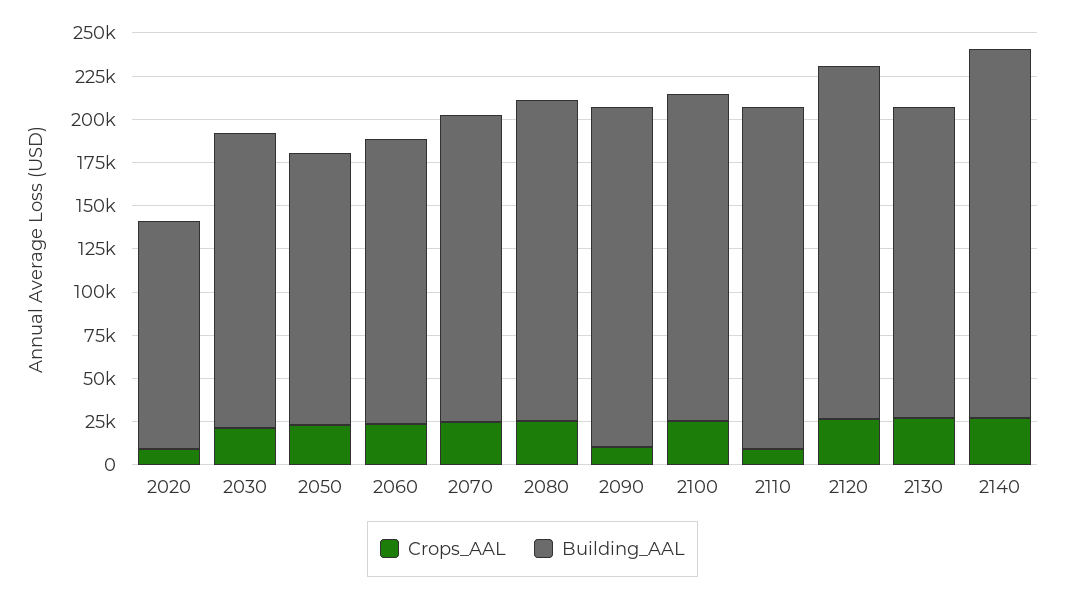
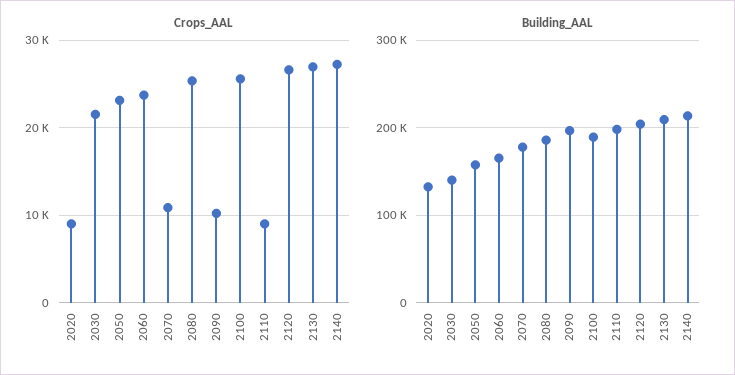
  {
    "Crops_AAL": {
      "2020": 9000,
      "2030": 22000,
      "2050": 23000,
      "2060": 24000,
-     "2070": 25000,
+     "2070": 11000,
      "2080": 25000,
      "2090": 10000,
      "2100": 26000,
      "2110": 9000,
      "2120": 27000,
      "2130": 27000,
      "2140": 27000
    },
    "Building_AAL": {
      "2020": 130000,
-     "2030": 170000,
+     "2030": 140000,
      "2050": 160000,
      "2060": 165000,
      "2070": 180000,
      "2080": 185000,
      "2090": 195000,
      "2100": 190000,
      "2110": 200000,
      "2120": 205000,
-     "2130": 180000,
+     "2130": 210000,
      "2140": 215000
    }
  }

